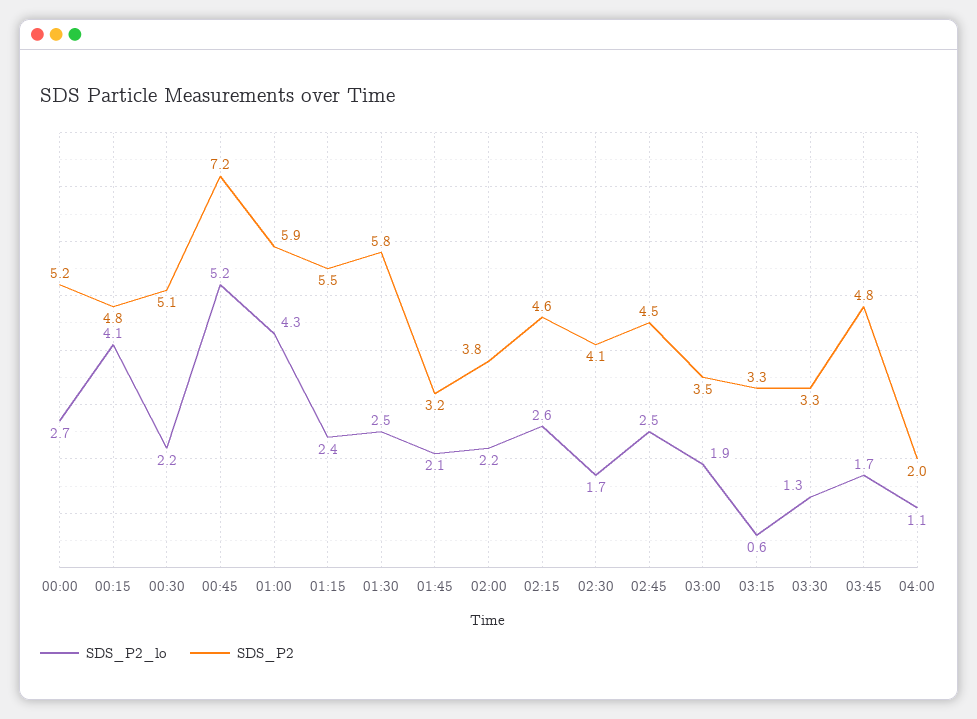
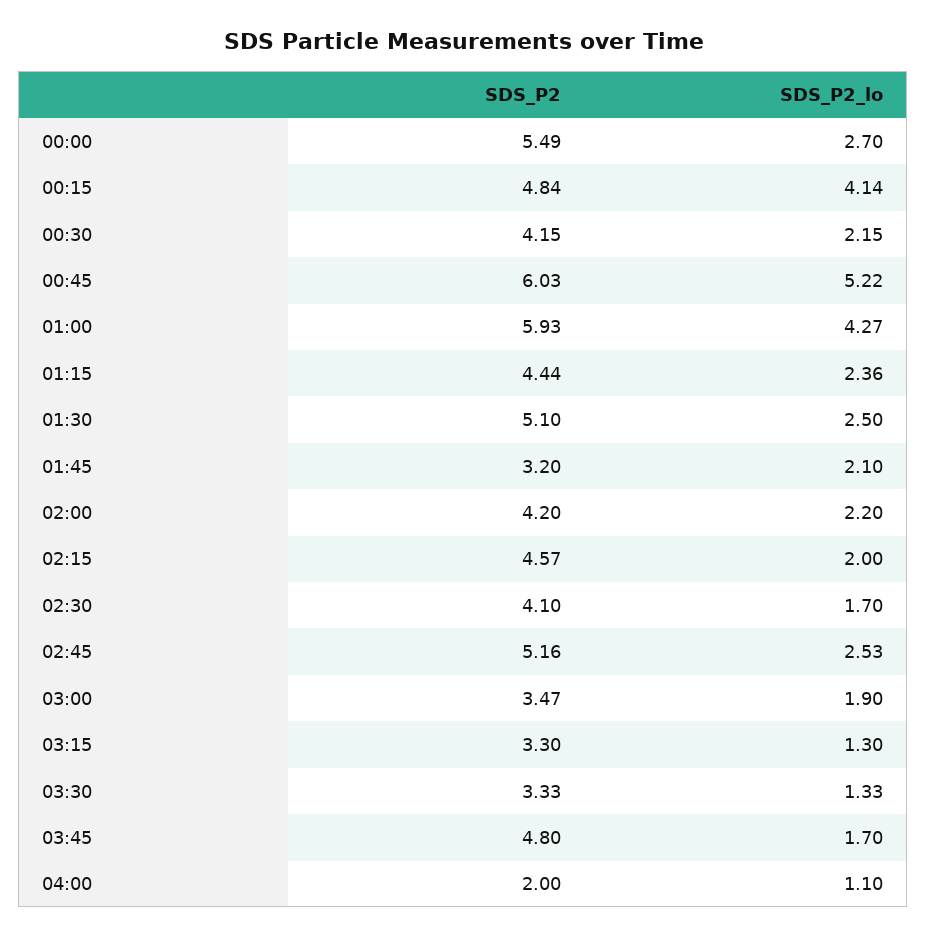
  {
    "SDS_P2_lo": {
      "00:00": 2.7,
      "00:15": 4.14,
      "00:30": 2.15,
      "00:45": 5.22,
      "01:00": 4.27,
      "01:15": 2.36,
      "01:30": 2.5,
      "01:45": 2.1,
      "02:00": 2.2,
-     "02:15": 2.6,
+     "02:15": 2,
      "02:30": 1.7,
      "02:45": 2.53,
      "03:00": 1.9,
-     "03:15": 0.6,
+     "03:15": 1.3,
      "03:30": 1.33,
      "03:45": 1.7,
      "04:00": 1.1
    },
    "SDS_P2": {
-     "00:00": 5.2,
+     "00:00": 5.49,
      "00:15": 4.84,
-     "00:30": 5.1,
+     "00:30": 4.15,
-     "00:45": 7.2,
+     "00:45": 6.03,
      "01:00": 5.93,
-     "01:15": 5.5,
+     "01:15": 4.44,
-     "01:30": 5.8,
+     "01:30": 5.1,
      "01:45": 3.2,
-     "02:00": 3.8,
+     "02:00": 4.2,
      "02:15": 4.57,
      "02:30": 4.1,
-     "02:45": 4.5,
+     "02:45": 5.16,
      "03:00": 3.47,
      "03:15": 3.3,
      "03:30": 3.33,
      "03:45": 4.8,
      "04:00": 2
    }
  }

